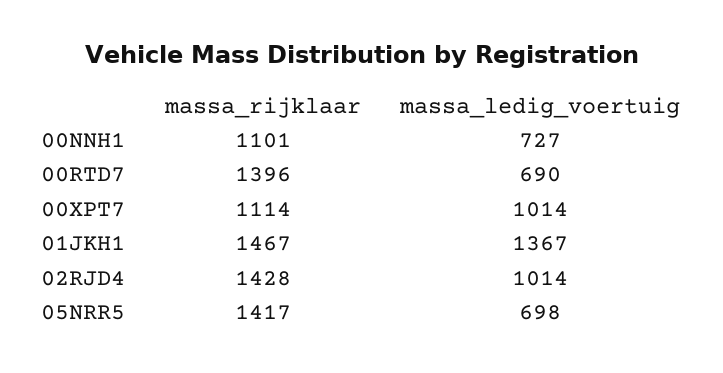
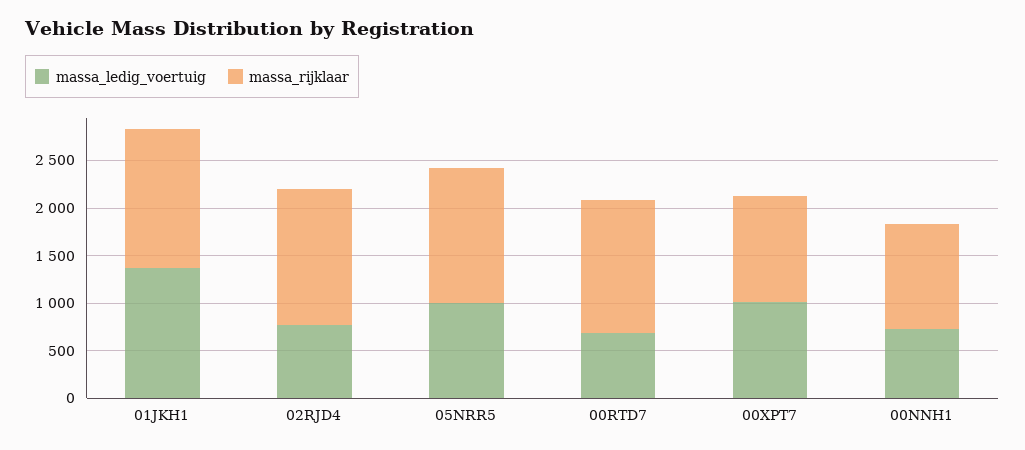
  {
    "massa_rijklaar": {
      "00NNH1": 1101,
      "00RTD7": 1396,
      "00XPT7": 1114,
      "01JKH1": 1467,
      "02RJD4": 1428,
      "05NRR5": 1417
    },
    "massa_ledig_voertuig": {
      "00NNH1": 727,
      "00RTD7": 690,
      "00XPT7": 1014,
      "01JKH1": 1367,
-     "02RJD4": 1014,
+     "02RJD4": 800,
-     "05NRR5": 698
+     "05NRR5": 1000
    }
  }

